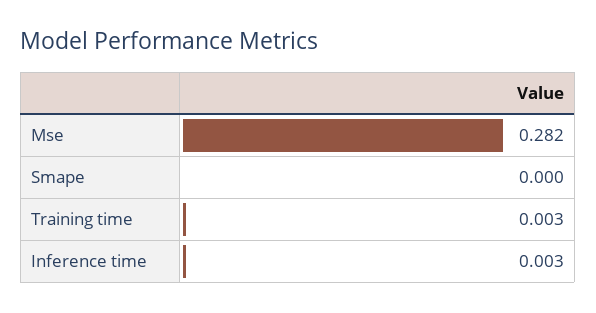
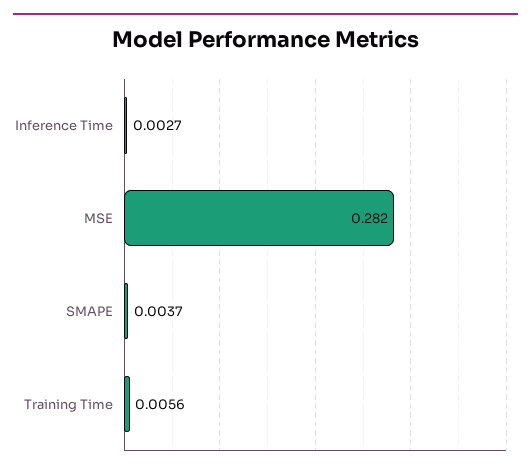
  {
    "Mse": 0.282,
-   "Smape": 0,
+   "Smape": 0.0037,
-   "Training time": 0.003,
+   "Training time": 0.0056,
    "Inference time": 0.0027
  }

